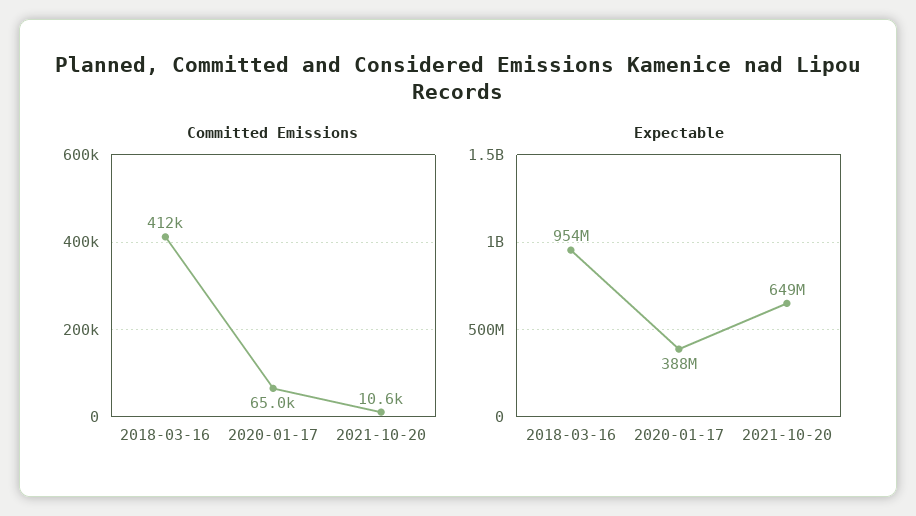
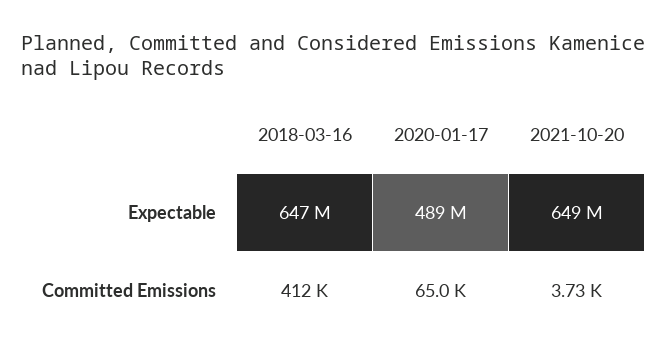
  {
    "Committed Emissions": {
      "2018-03-16": 412000,
      "2020-01-17": 65000,
-     "2021-10-20": 10600
+     "2021-10-20": 3730
    },
    "Expectable": {
-     "2018-03-16": 954000000,
+     "2018-03-16": 647000000,
-     "2020-01-17": 388000000,
+     "2020-01-17": 489000000,
      "2021-10-20": 649000000
    }
  }

